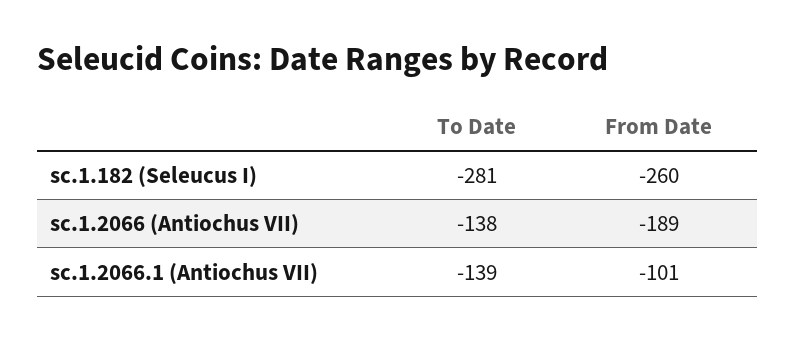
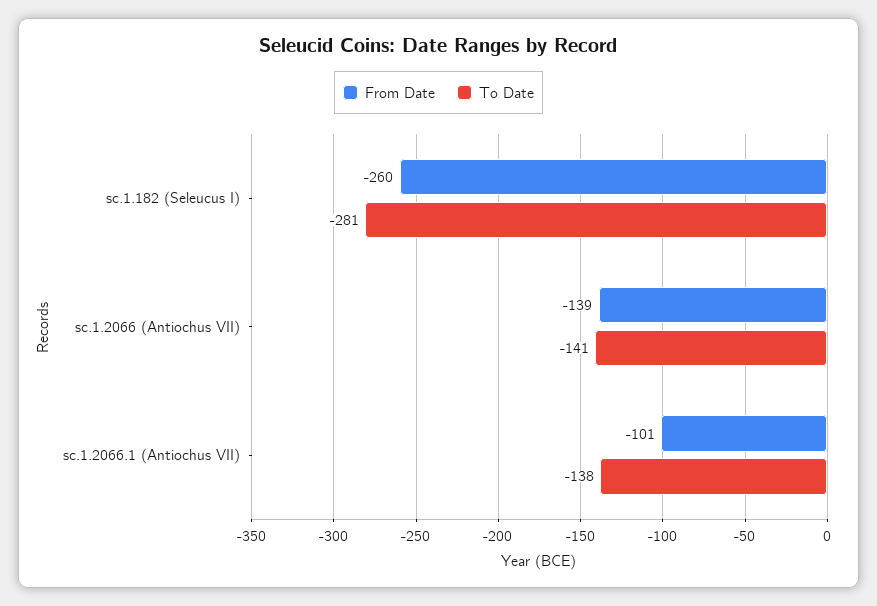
  {
    "To Date": {
      "sc.1.182 (Seleucus I)": -281,
-     "sc.1.2066 (Antiochus VII)": -138,
+     "sc.1.2066 (Antiochus VII)": -141,
-     "sc.1.2066.1 (Antiochus VII)": -139
+     "sc.1.2066.1 (Antiochus VII)": -138
    },
    "From Date": {
      "sc.1.182 (Seleucus I)": -260,
-     "sc.1.2066 (Antiochus VII)": -189,
+     "sc.1.2066 (Antiochus VII)": -139,
      "sc.1.2066.1 (Antiochus VII)": -101
    }
  }

